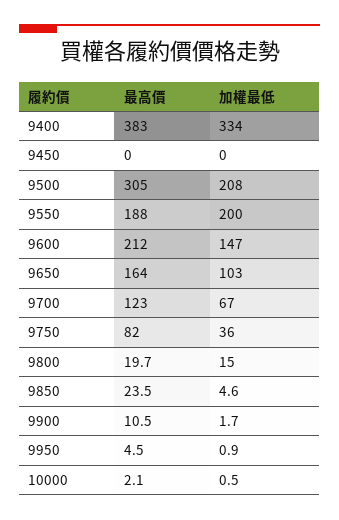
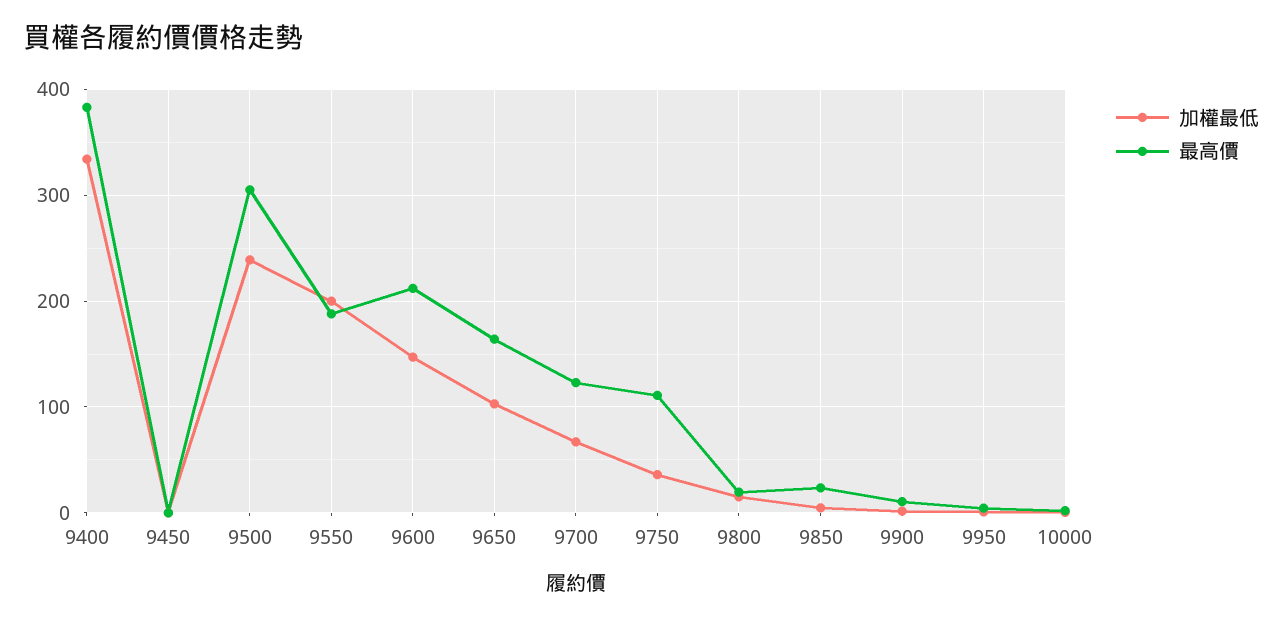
  {
    "最高價": {
      "9400": 383,
      "9450": 0,
      "9500": 305,
      "9550": 188,
      "9600": 212,
      "9650": 164,
      "9700": 123,
-     "9750": 82,
+     "9750": 110,
      "9800": 19.7,
      "9850": 23.5,
      "9900": 10.5,
      "9950": 4.5,
      "10000": 2.1
    },
    "加權最低": {
      "9400": 334,
      "9450": 0,
-     "9500": 208,
+     "9500": 240,
      "9550": 200,
      "9600": 147,
      "9650": 103,
      "9700": 67,
      "9750": 36,
      "9800": 15,
      "9850": 4.6,
      "9900": 1.7,
      "9950": 0.9,
      "10000": 0.5
    }
  }

